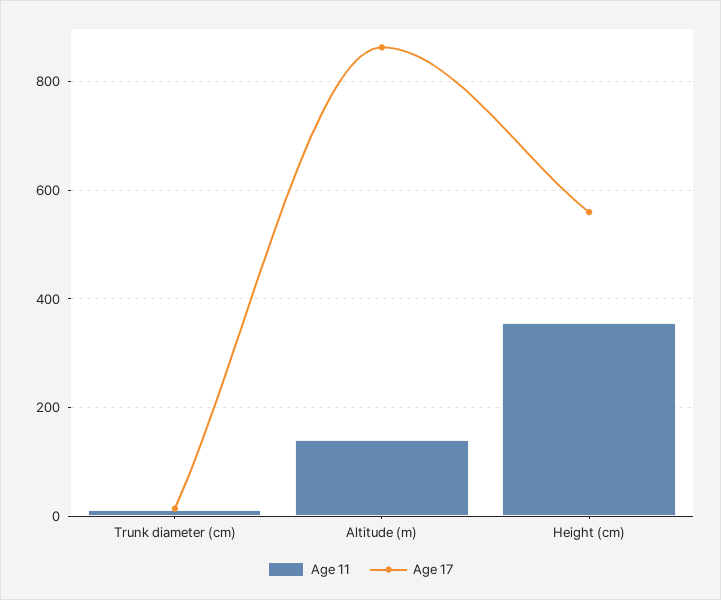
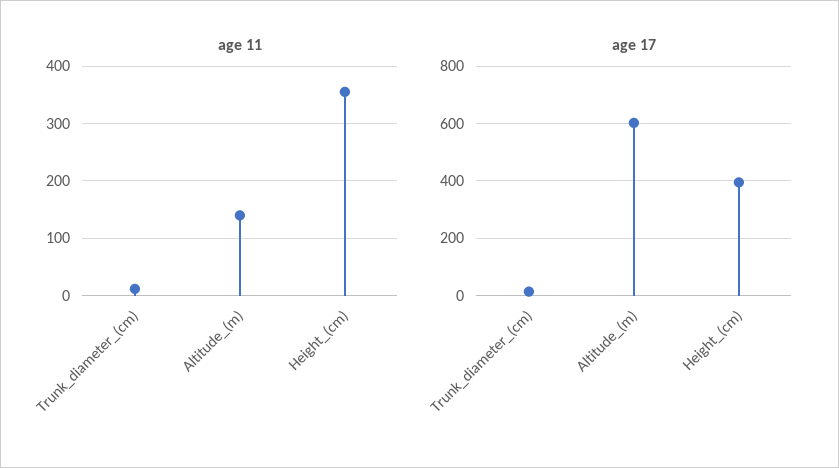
  {
    "Age 11": {
      "Trunk diameter (cm)": 20,
      "Altitude (m)": 140,
      "Height (cm)": 360
    },
    "Age 17": {
      "Trunk diameter (cm)": 20,
-     "Altitude (m)": 860,
+     "Altitude (m)": 600,
-     "Height (cm)": 560
+     "Height (cm)": 400
    }
  }

